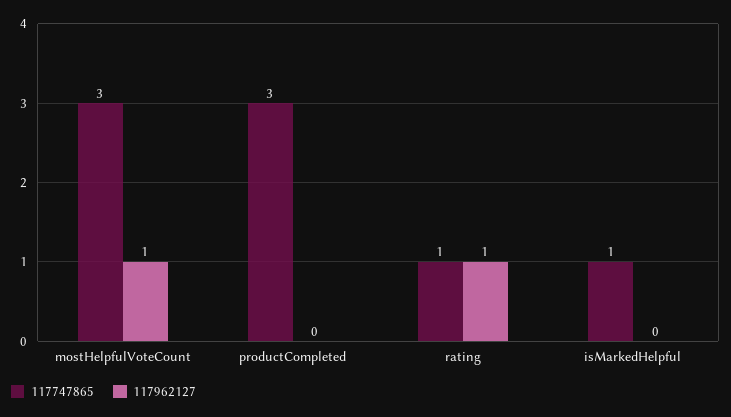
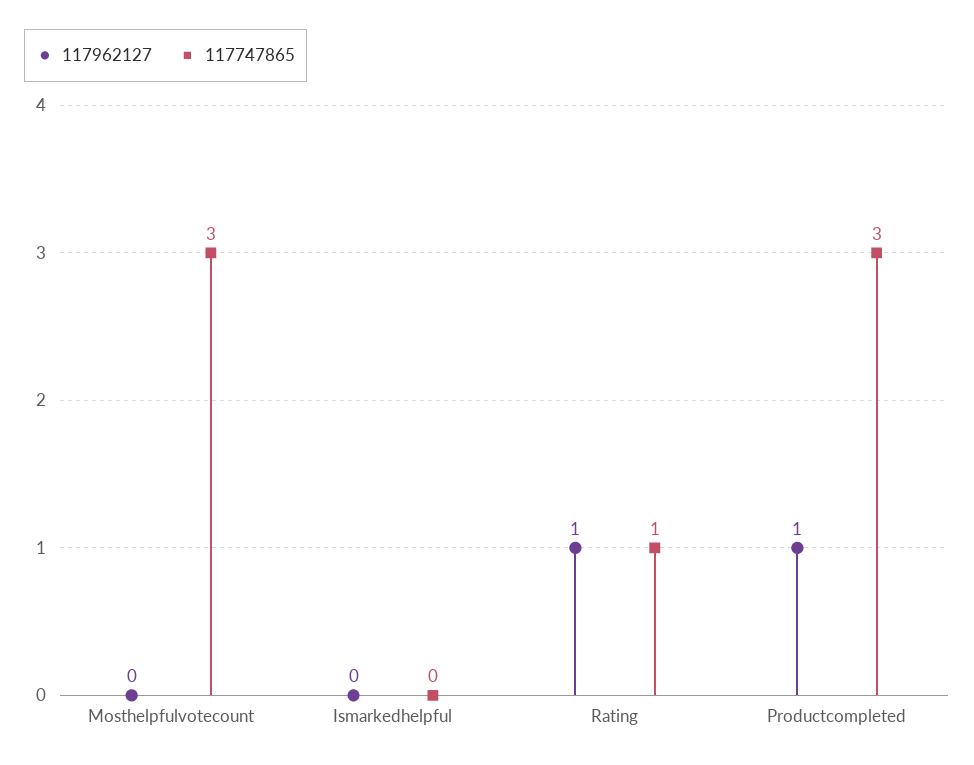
  {
    "117747865": {
      "mostHelpfulVoteCount": 3,
      "productCompleted": 3,
      "rating": 1,
-     "isMarkedHelpful": 1
+     "isMarkedHelpful": 0
    },
    "117962127": {
-     "mostHelpfulVoteCount": 1,
+     "mostHelpfulVoteCount": 0,
-     "productCompleted": 0,
+     "productCompleted": 1,
      "rating": 1,
      "isMarkedHelpful": 0
    }
  }

